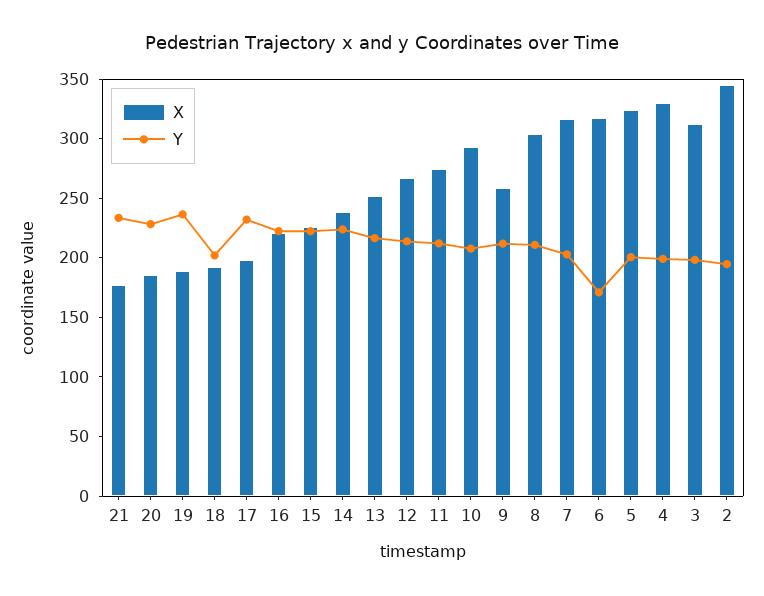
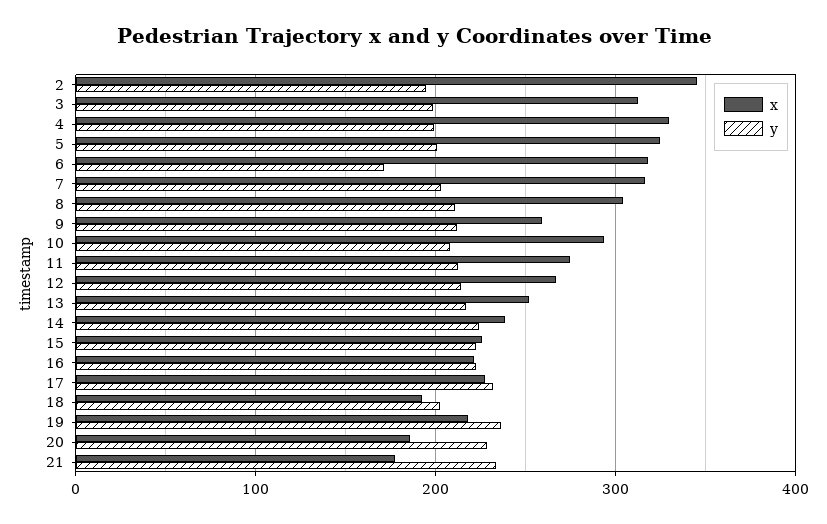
  {
    "X": {
      "21": 180,
      "20": 190,
-     "19": 190,
+     "19": 220,
      "18": 190,
-     "17": 200,
+     "17": 230,
      "16": 220,
      "15": 230,
      "14": 240,
      "13": 250,
      "12": 270,
      "11": 270,
      "10": 290,
      "9": 260,
      "8": 300,
      "7": 320,
      "6": 320,
      "5": 320,
      "4": 330,
      "3": 310,
      "2": 350
    },
    "Y": {
      "21": 230,
      "20": 230,
      "19": 240,
      "18": 200,
      "17": 230,
      "16": 220,
      "15": 220,
      "14": 220,
      "13": 220,
      "12": 210,
      "11": 210,
      "10": 210,
      "9": 210,
      "8": 210,
      "7": 200,
      "6": 170,
      "5": 200,
      "4": 200,
      "3": 200,
      "2": 190
    }
  }

